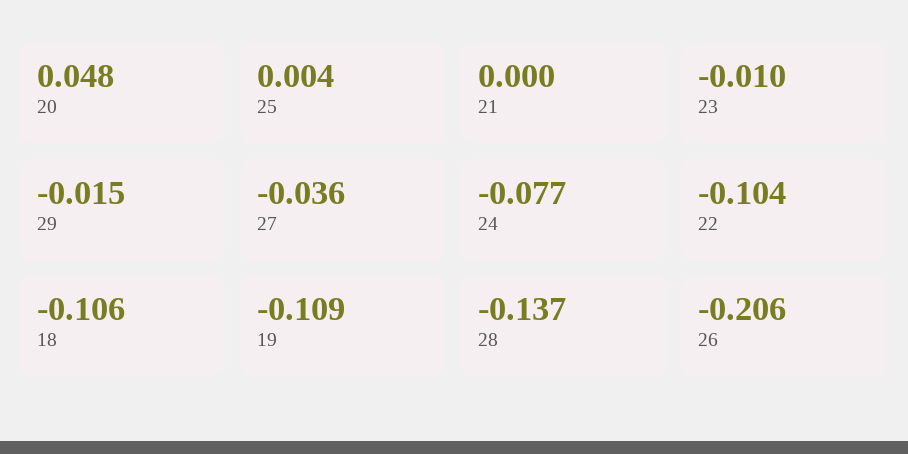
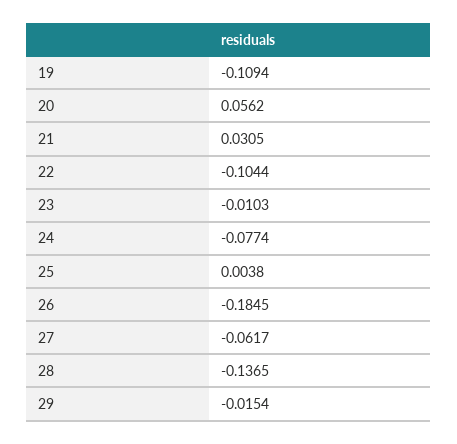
  {
-   "20": 0.048,
+   "20": 0.0562,
    "25": 0.0038,
-   "21": 0,
+   "21": 0.0305,
    "23": -0.0103,
    "29": -0.0154,
-   "27": -0.036,
+   "27": -0.0617,
    "24": -0.0774,
    "22": -0.1044,
-   "18": -0.106,
    "19": -0.1094,
    "28": -0.1365,
-   "26": -0.206
+   "26": -0.1845
  }

